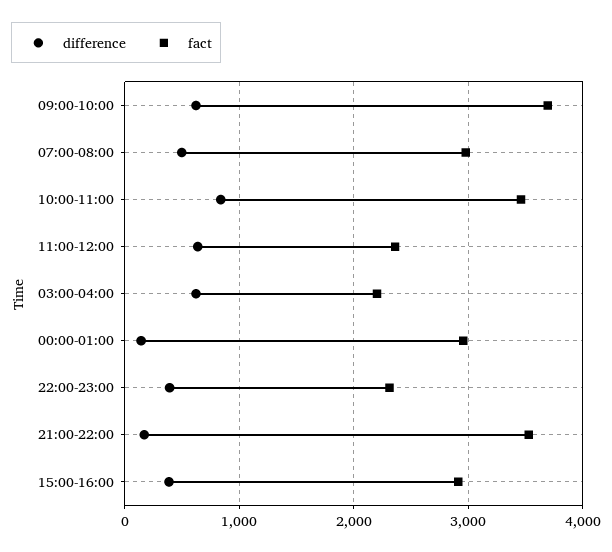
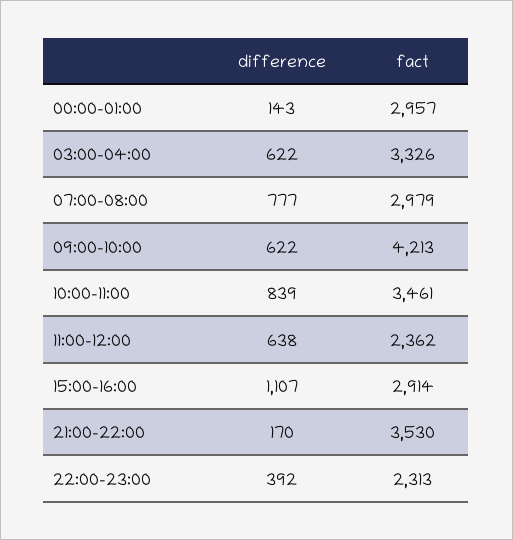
  {
    "difference": {
      "09:00-10:00": 622,
-     "07:00-08:00": 500,
+     "07:00-08:00": 777,
      "10:00-11:00": 839,
      "11:00-12:00": 638,
      "03:00-04:00": 622,
      "00:00-01:00": 143,
      "22:00-23:00": 392,
      "21:00-22:00": 170,
-     "15:00-16:00": 400
+     "15:00-16:00": 1107
    },
    "fact": {
-     "09:00-10:00": 3700,
+     "09:00-10:00": 4213,
      "07:00-08:00": 2979,
      "10:00-11:00": 3461,
      "11:00-12:00": 2362,
-     "03:00-04:00": 2200,
+     "03:00-04:00": 3326,
      "00:00-01:00": 2957,
      "22:00-23:00": 2313,
      "21:00-22:00": 3530,
      "15:00-16:00": 2914
    }
  }

